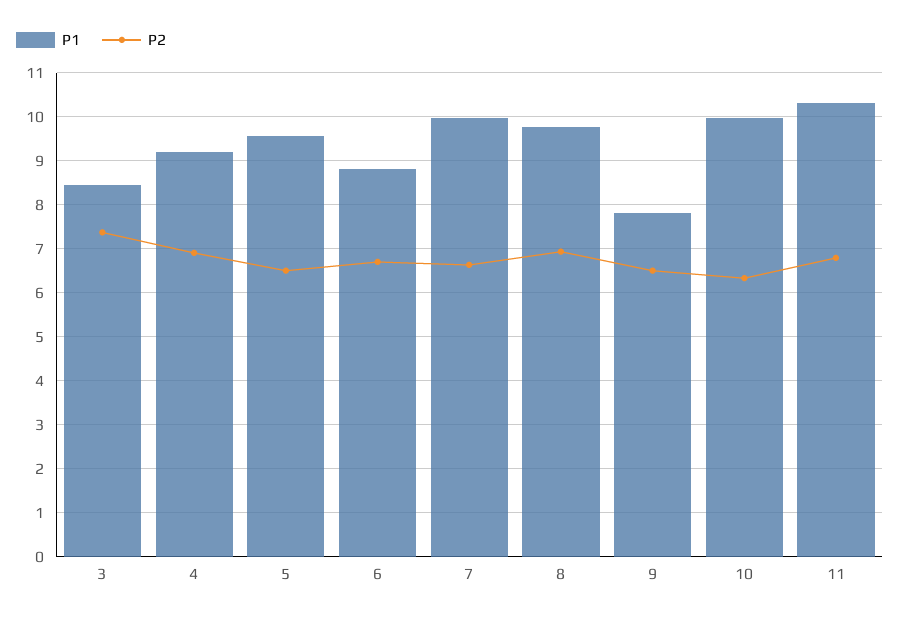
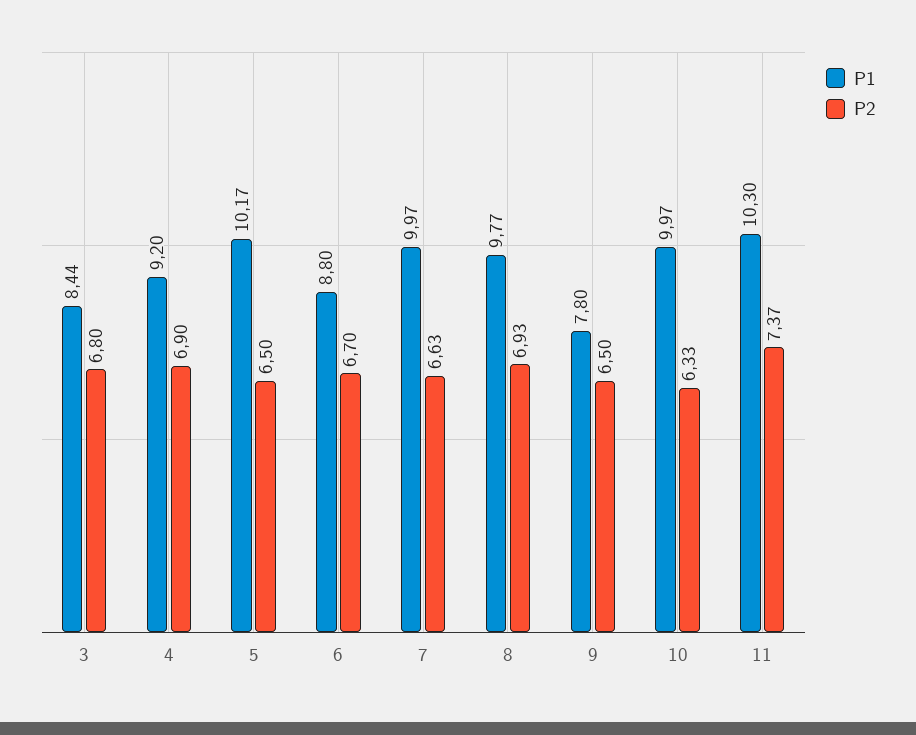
  {
    "P1": {
      "3": 8.44,
      "4": 9.2,
-     "5": 9.6,
+     "5": 10.17,
      "6": 8.8,
      "7": 9.97,
      "8": 9.77,
      "9": 7.8,
      "10": 9.97,
      "11": 10.3
    },
    "P2": {
-     "3": 7.4,
+     "3": 6.8,
      "4": 6.9,
      "5": 6.5,
      "6": 6.7,
      "7": 6.63,
      "8": 6.93,
      "9": 6.5,
      "10": 6.33,
-     "11": 6.8
+     "11": 7.37
    }
  }

